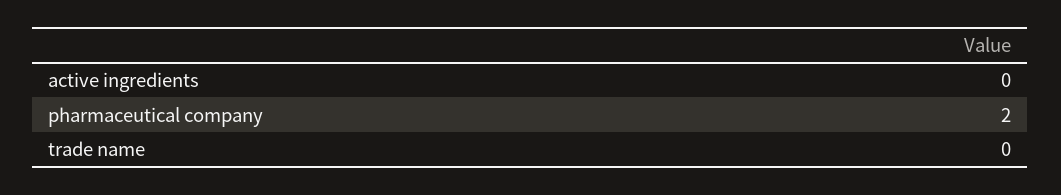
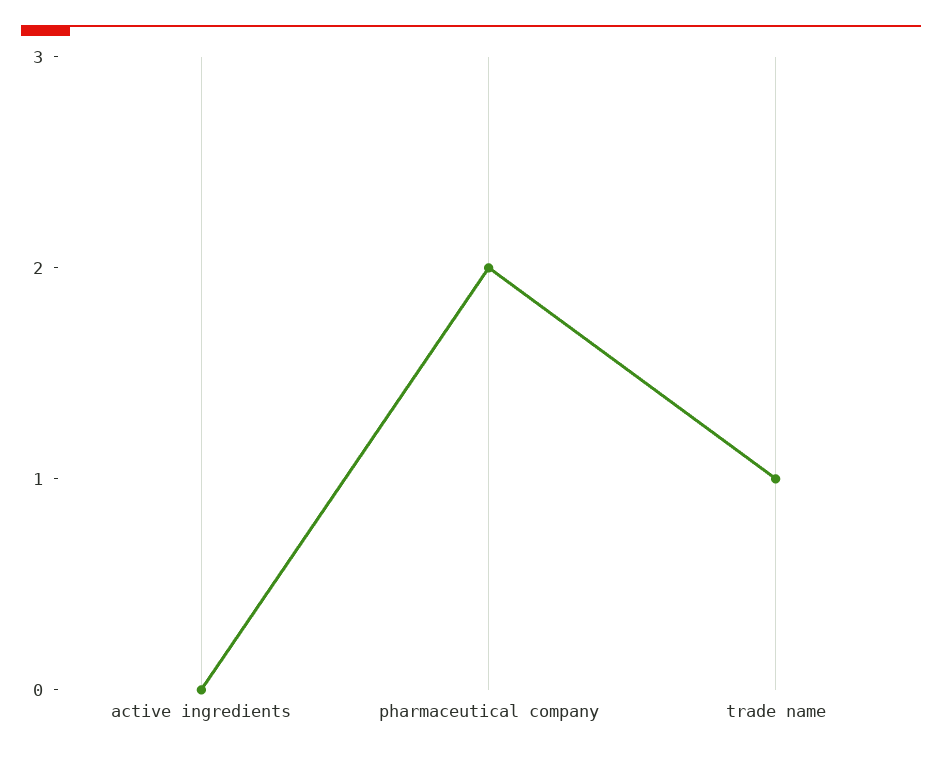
  {
    "active ingredients": 0,
    "pharmaceutical company": 2,
-   "trade name": 0
+   "trade name": 1
  }

